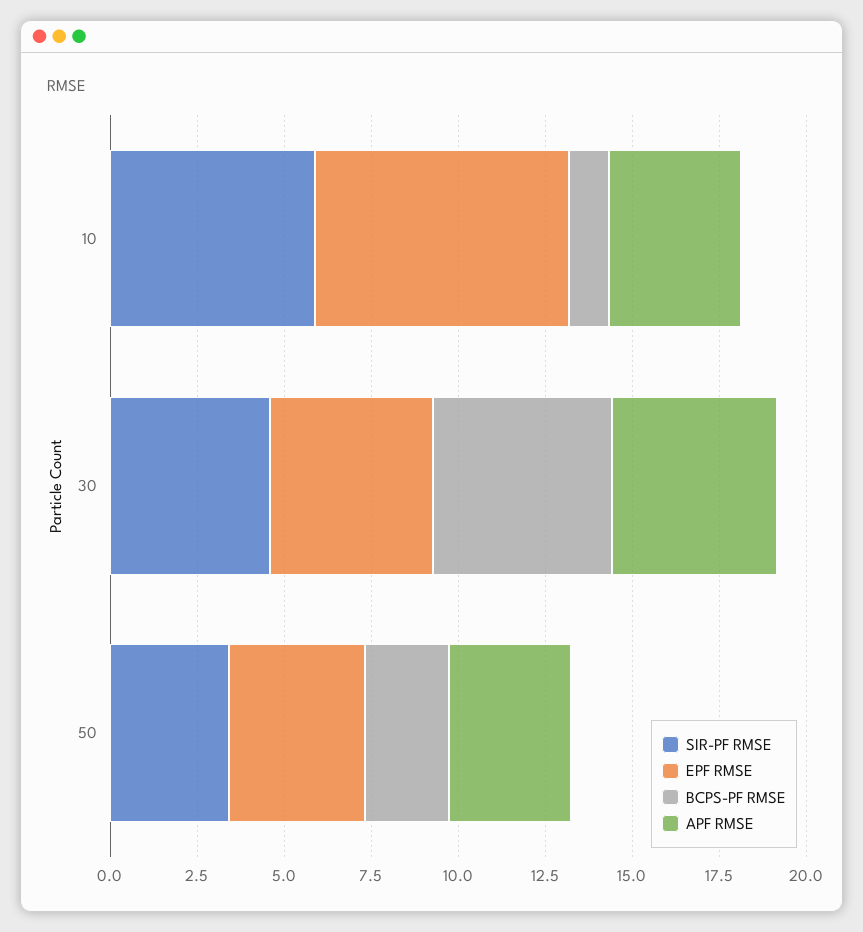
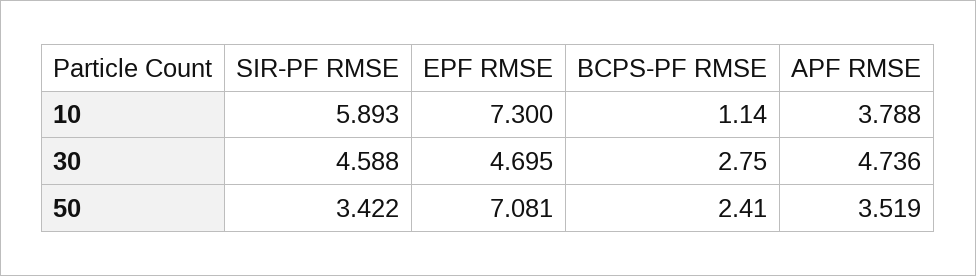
  {
    "SIR-PF RMSE": {
      "10": 5.893,
      "30": 4.588,
      "50": 3.422
    },
    "EPF RMSE": {
      "10": 7.3,
      "30": 4.695,
-     "50": 4
+     "50": 7.081
    },
    "BCPS-PF RMSE": {
      "10": 1.14,
-     "30": 5,
+     "30": 2.75,
      "50": 2.41
    },
    "APF RMSE": {
      "10": 3.788,
      "30": 4.736,
      "50": 3.519
    }
  }

